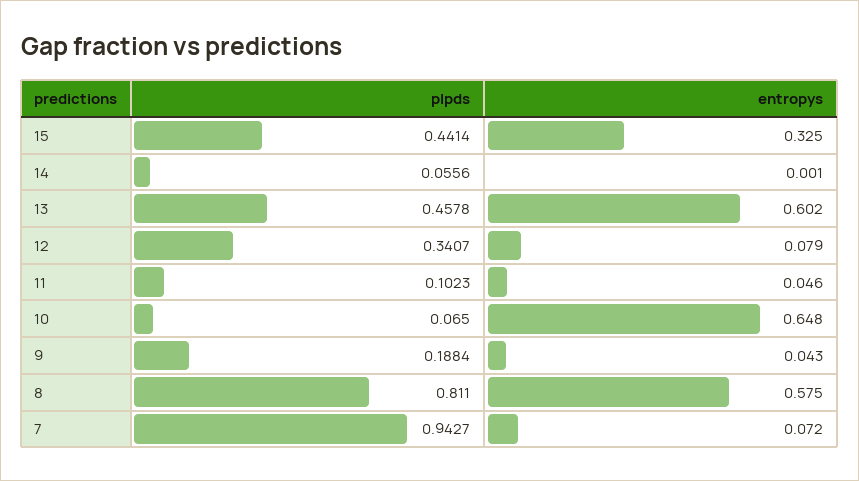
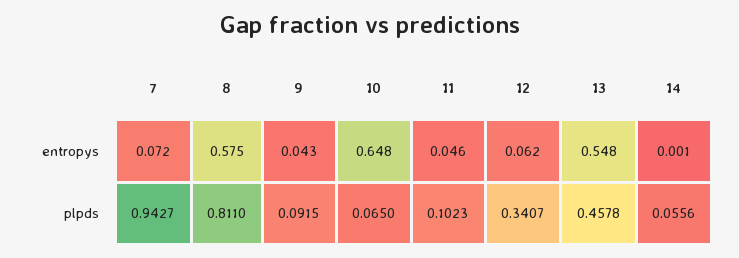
  {
    "plpds": {
-     "15": 0.4414,
      "14": 0.0556,
      "13": 0.4578,
      "12": 0.3407,
      "11": 0.1023,
      "10": 0.065,
-     "9": 0.1884,
+     "9": 0.0915,
      "8": 0.811,
      "7": 0.9427
    },
    "entropys": {
-     "15": 0.325,
      "14": 0.001,
-     "13": 0.602,
+     "13": 0.548,
-     "12": 0.079,
+     "12": 0.062,
      "11": 0.046,
      "10": 0.648,
      "9": 0.043,
      "8": 0.575,
      "7": 0.072
    }
  }

